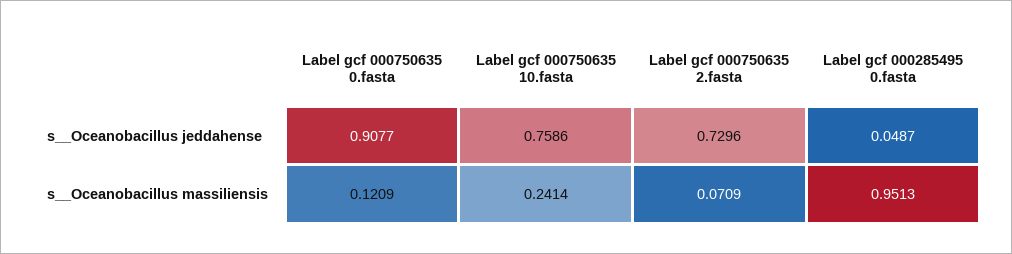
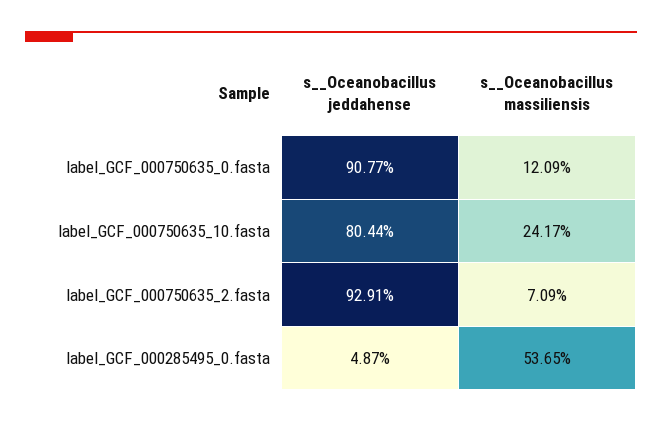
  {
    "Label gcf 000750635 0.fasta": {
      "s__Oceanobacillus jeddahense": 0.9077,
      "s__Oceanobacillus massiliensis": 0.1209
    },
    "Label gcf 000750635 10.fasta": {
-     "s__Oceanobacillus jeddahense": 0.7586,
+     "s__Oceanobacillus jeddahense": 0.8044,
-     "s__Oceanobacillus massiliensis": 0.2414
+     "s__Oceanobacillus massiliensis": 0.2417
    },
    "Label gcf 000750635 2.fasta": {
-     "s__Oceanobacillus jeddahense": 0.7296,
+     "s__Oceanobacillus jeddahense": 0.9291,
      "s__Oceanobacillus massiliensis": 0.0709
    },
    "Label gcf 000285495 0.fasta": {
      "s__Oceanobacillus jeddahense": 0.0487,
-     "s__Oceanobacillus massiliensis": 0.9513
+     "s__Oceanobacillus massiliensis": 0.5365
    }
  }

